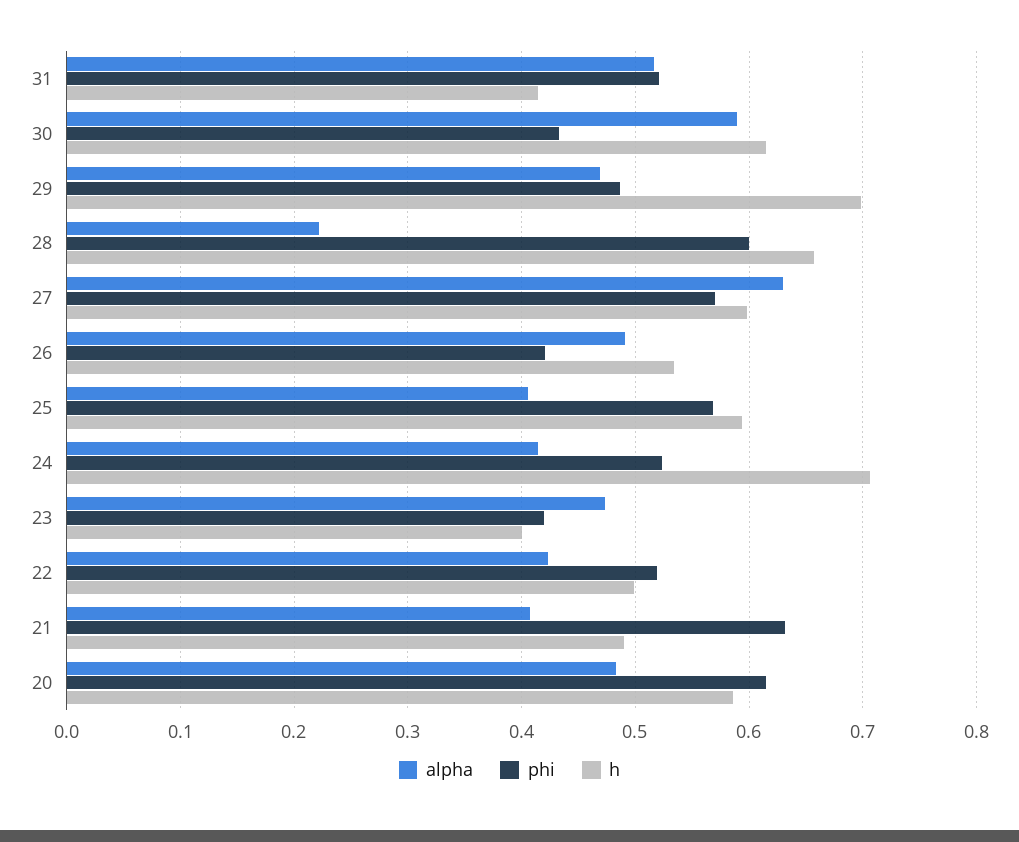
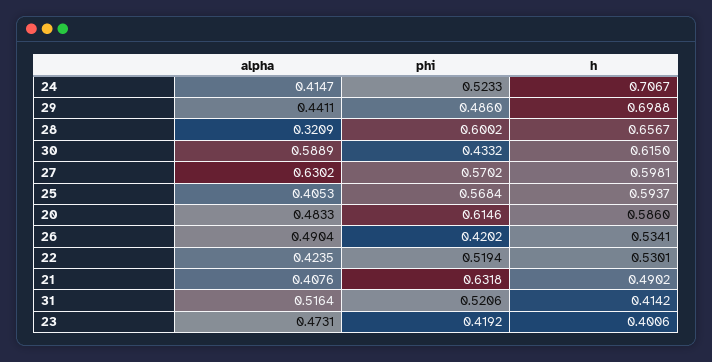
  {
    "alpha": {
      "31": 0.5164,
      "30": 0.5889,
-     "29": 0.47,
+     "29": 0.4411,
-     "28": 0.22,
+     "28": 0.3209,
      "27": 0.6302,
      "26": 0.4904,
      "25": 0.4053,
      "24": 0.4147,
      "23": 0.4731,
      "22": 0.4235,
      "21": 0.4076,
      "20": 0.4833
    },
    "phi": {
      "31": 0.5206,
      "30": 0.4332,
      "29": 0.486,
      "28": 0.6002,
      "27": 0.5702,
      "26": 0.4202,
      "25": 0.5684,
      "24": 0.5233,
      "23": 0.4192,
      "22": 0.5194,
      "21": 0.6318,
      "20": 0.6146
    },
    "h": {
      "31": 0.4142,
      "30": 0.615,
      "29": 0.6988,
      "28": 0.6567,
      "27": 0.5981,
      "26": 0.5341,
      "25": 0.5937,
      "24": 0.7067,
      "23": 0.4006,
-     "22": 0.5,
+     "22": 0.5301,
      "21": 0.4902,
      "20": 0.586
    }
  }

